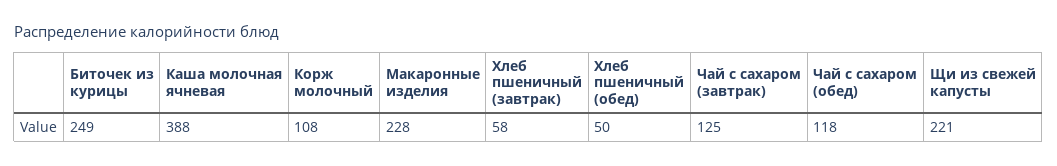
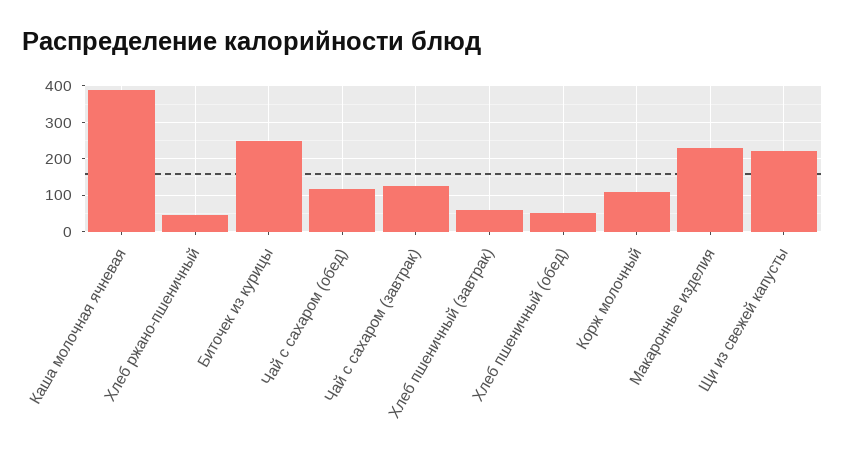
  {
    "Биточек из курицы": 249,
    "Каша молочная ячневая": 388,
    "Корж молочный": 108,
    "Макаронные изделия": 228,
    "Хлеб пшеничный (завтрак)": 58,
    "Хлеб пшеничный (обед)": 50,
    "Чай с сахаром (завтрак)": 125,
    "Чай с сахаром (обед)": 118,
-   "Щи из свежей капусты": 221
+   "Щи из свежей капусты": 221,
+   "Хлеб ржано-пшеничный": 40
  }

